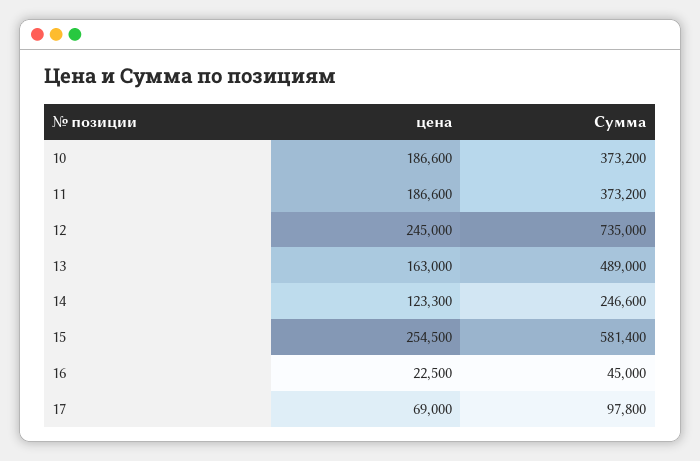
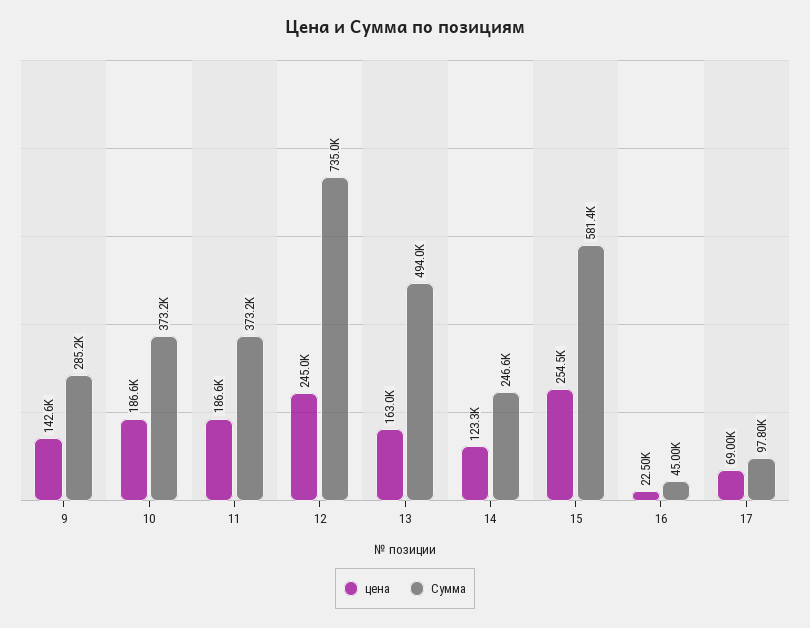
  {
    "цена": {
      "10": 186600,
      "11": 186600,
      "12": 245000,
      "13": 163000,
      "14": 123300,
      "15": 254500,
      "16": 22500,
-     "17": 69000
+     "17": 69000,
+     "9": 142600
    },
    "Сумма": {
      "10": 373200,
      "11": 373200,
      "12": 735000,
-     "13": 489000,
+     "13": 494000,
      "14": 246600,
      "15": 581400,
      "16": 45000,
-     "17": 97800
+     "17": 97800,
+     "9": 285200
    }
  }

